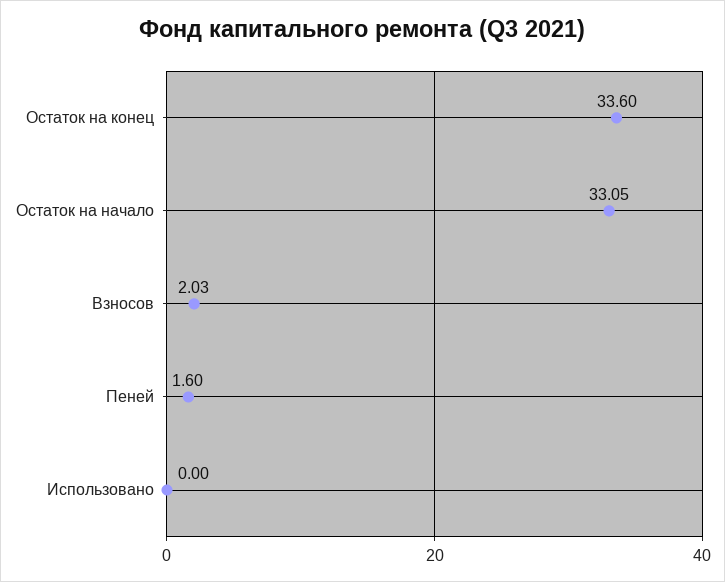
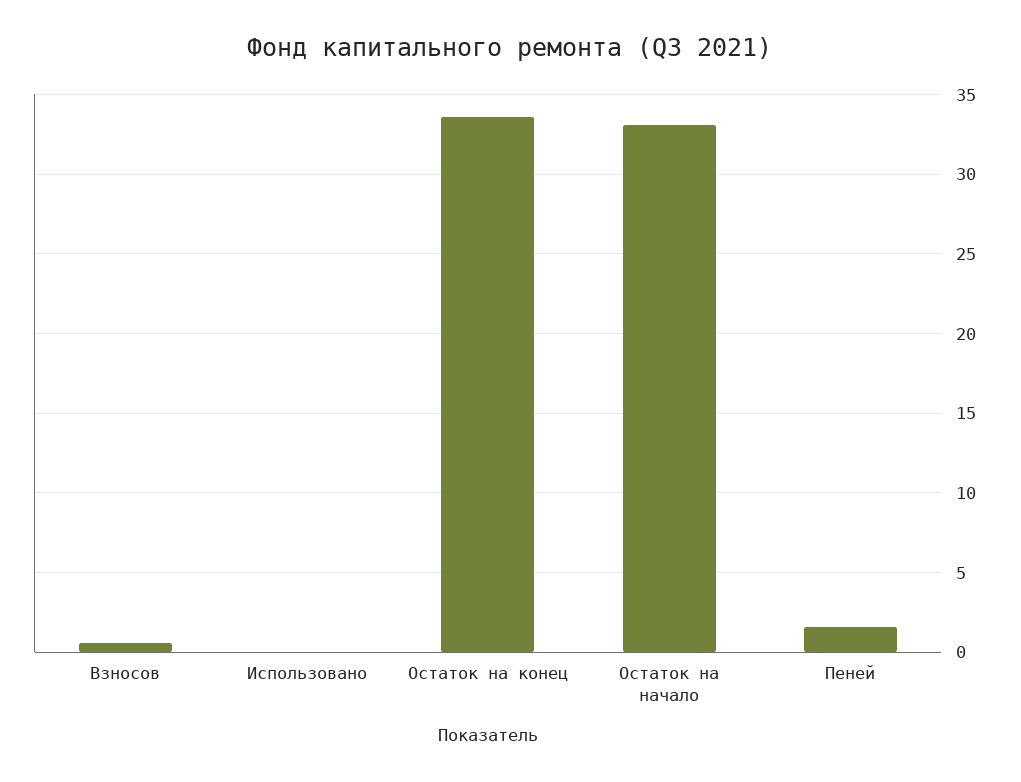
  {
    "Остаток на конец": 33.6,
    "Остаток на начало": 33.05,
-   "Взносов": 2.03,
+   "Взносов": 0.5,
    "Пеней": 1.6,
    "Использовано": 0
  }

